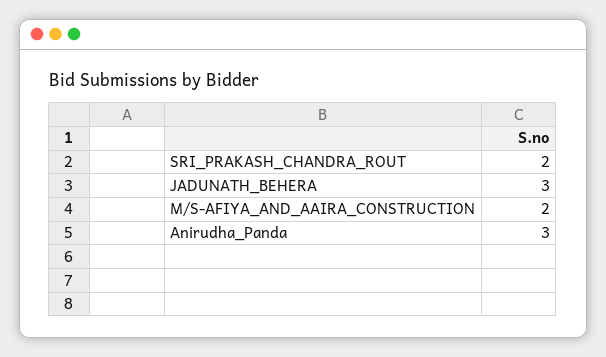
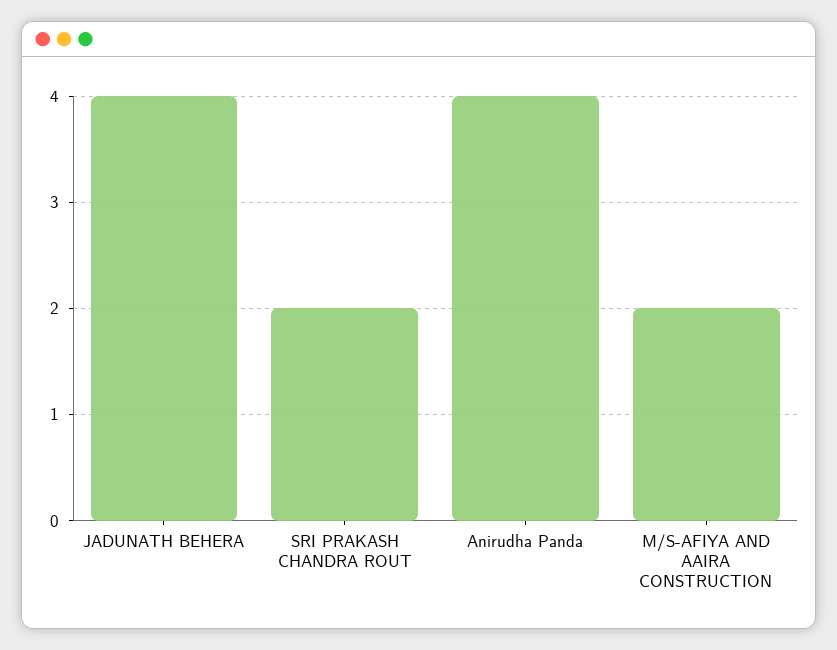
  {
    "SRI_PRAKASH_CHANDRA_ROUT": 2,
-   "JADUNATH_BEHERA": 3,
+   "JADUNATH_BEHERA": 4,
    "M/S-AFIYA_AND_AAIRA_CONSTRUCTION": 2,
-   "Anirudha_Panda": 3
+   "Anirudha_Panda": 4
  }

